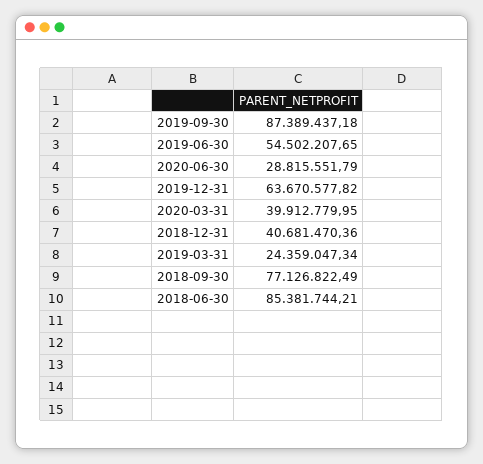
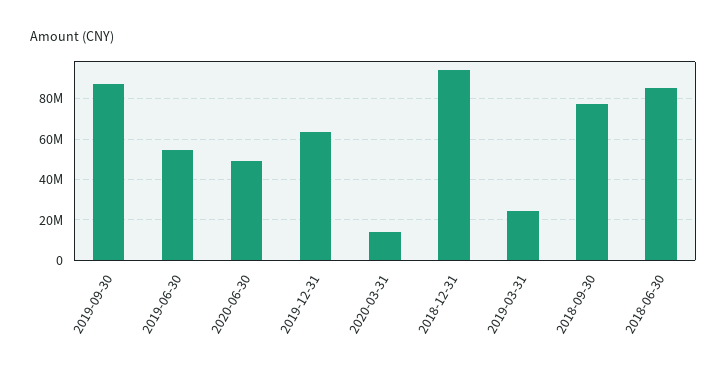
  {
    "2019-09-30": 87389437.18,
    "2019-06-30": 54502207.65,
-   "2020-06-30": 28815551.79,
+   "2020-06-30": 50000000,
    "2019-12-31": 63670577.82,
-   "2020-03-31": 39912779.95,
+   "2020-03-31": 15000000,
-   "2018-12-31": 40681470.36,
+   "2018-12-31": 95000000,
    "2019-03-31": 24359047.34,
    "2018-09-30": 77126822.49,
    "2018-06-30": 85381744.21
  }

